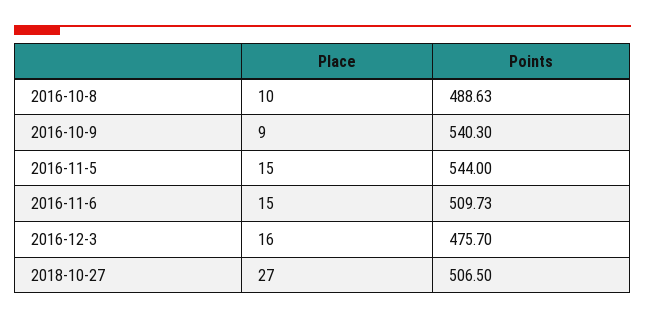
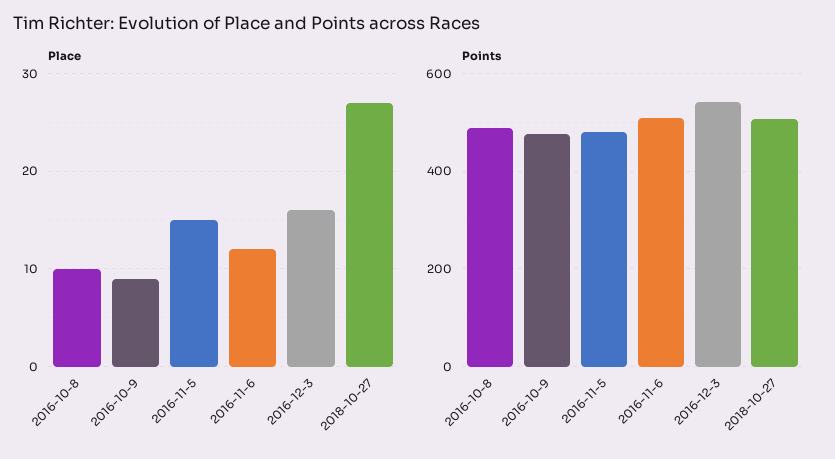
  {
    "Place": {
      "2016-10-8": 10,
      "2016-10-9": 9,
      "2016-11-5": 15,
-     "2016-11-6": 15,
+     "2016-11-6": 12,
      "2016-12-3": 16,
      "2018-10-27": 27
    },
    "Points": {
      "2016-10-8": 488.63,
-     "2016-10-9": 540.3,
+     "2016-10-9": 480,
-     "2016-11-5": 544,
+     "2016-11-5": 480,
      "2016-11-6": 509.73,
-     "2016-12-3": 475.7,
+     "2016-12-3": 540,
      "2018-10-27": 506.5
    }
  }

